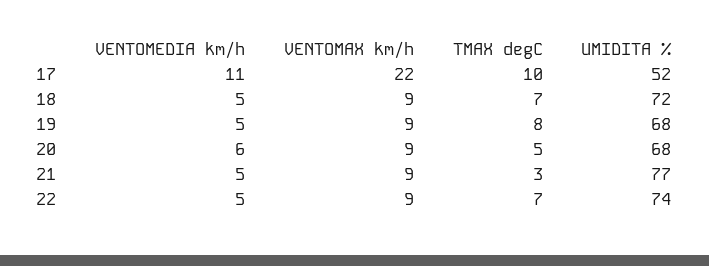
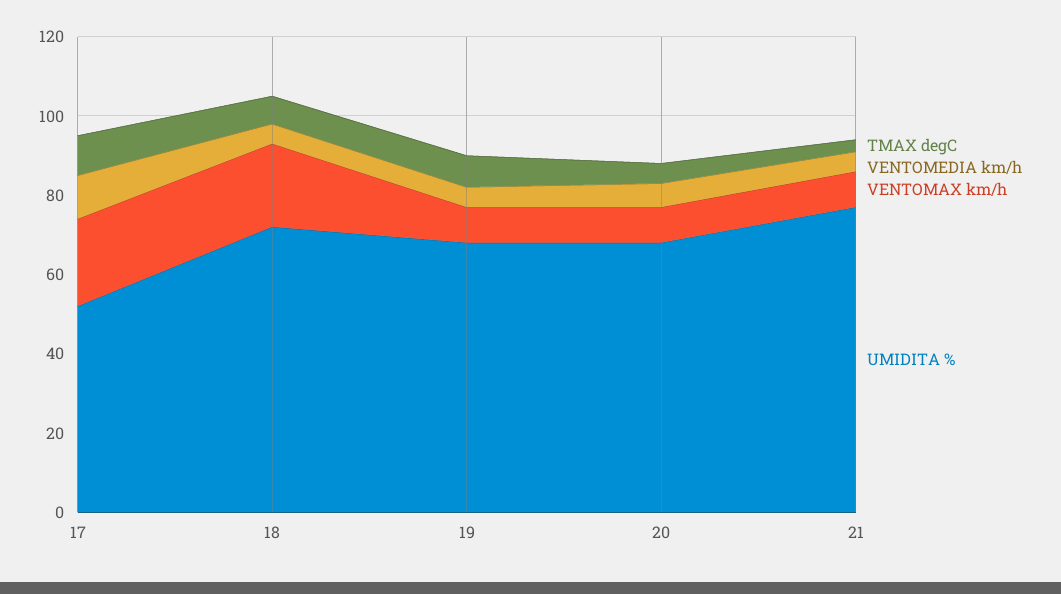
  {
    "VENTOMEDIA km/h": {
      "17": 11,
      "18": 5,
      "19": 5,
      "20": 6,
-     "21": 5,
+     "21": 5
-     "22": 5
    },
    "VENTOMAX km/h": {
      "17": 22,
-     "18": 9,
+     "18": 20,
      "19": 9,
      "20": 9,
-     "21": 9,
+     "21": 9
-     "22": 9
    },
    "TMAX degC": {
      "17": 10,
      "18": 7,
      "19": 8,
      "20": 5,
-     "21": 3,
+     "21": 3
-     "22": 7
    },
    "UMIDITA %": {
      "17": 52,
      "18": 72,
      "19": 68,
      "20": 68,
-     "21": 77,
+     "21": 77
-     "22": 74
    }
  }

